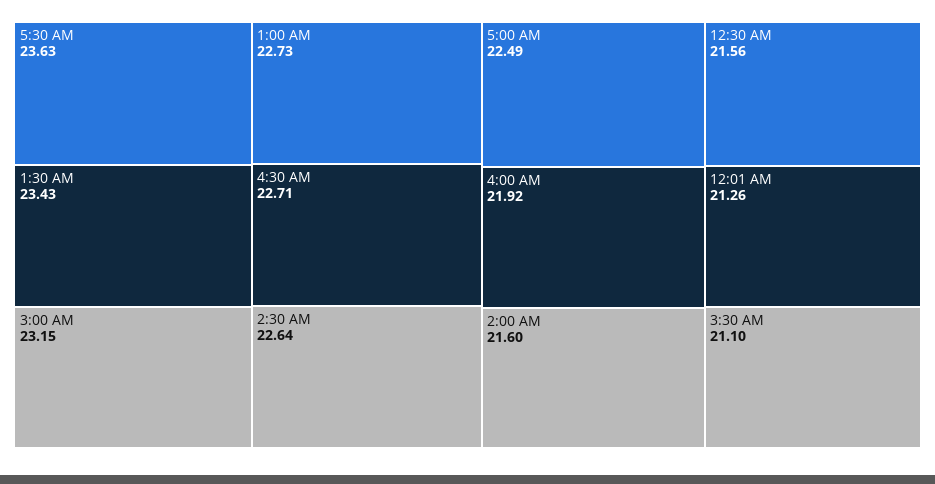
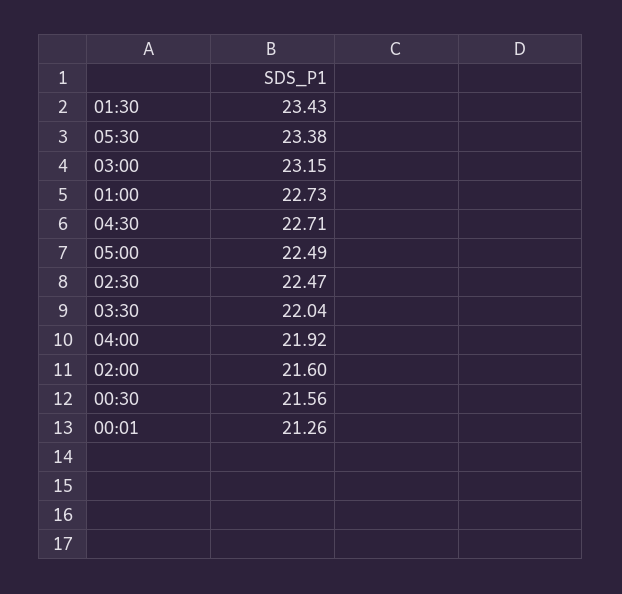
  {
-   "5:30 AM": 23.63,
+   "5:30 AM": 23.38,
    "1:30 AM": 23.43,
    "3:00 AM": 23.15,
    "1:00 AM": 22.73,
    "4:30 AM": 22.71,
-   "2:30 AM": 22.64,
+   "2:30 AM": 22.47,
    "5:00 AM": 22.49,
    "4:00 AM": 21.92,
    "2:00 AM": 21.6,
    "12:30 AM": 21.56,
    "12:01 AM": 21.26,
-   "3:30 AM": 21.1
+   "3:30 AM": 22.04
  }

